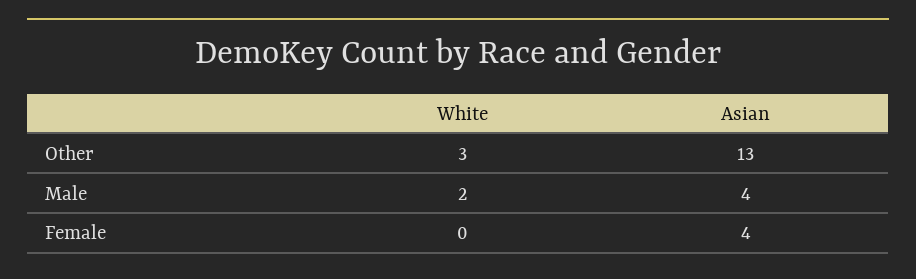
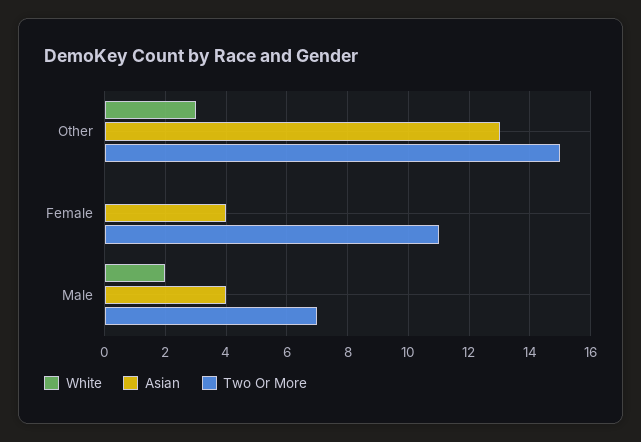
  {
    "White": {
      "Other": 3,
      "Male": 2,
      "Female": 0
    },
    "Asian": {
      "Other": 13,
      "Male": 4,
      "Female": 4
-   }
+   },
+   "Two Or More": {
+     "Other": 15,
+     "Female": 11,
+     "Male": 7
+   }
  }

